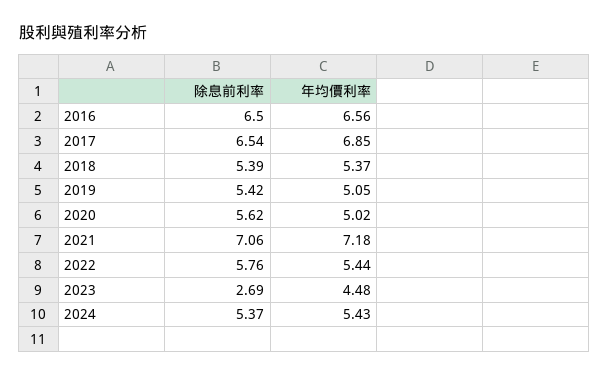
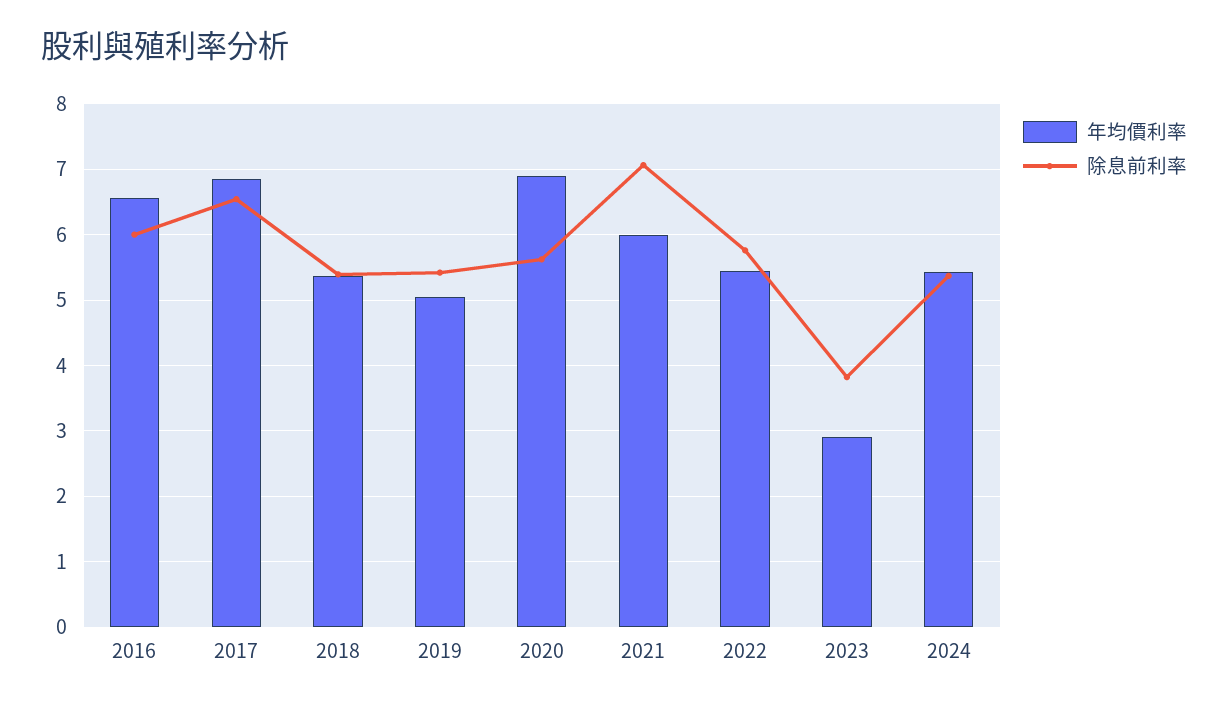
  {
    "除息前利率": {
-     "2016": 6.5,
+     "2016": 6,
      "2017": 6.54,
      "2018": 5.39,
      "2019": 5.42,
      "2020": 5.62,
      "2021": 7.06,
      "2022": 5.76,
-     "2023": 2.69,
+     "2023": 3.8,
      "2024": 5.37
    },
    "年均價利率": {
      "2016": 6.56,
      "2017": 6.85,
      "2018": 5.37,
      "2019": 5.05,
-     "2020": 5.02,
+     "2020": 6.9,
-     "2021": 7.18,
+     "2021": 6,
      "2022": 5.44,
-     "2023": 4.48,
+     "2023": 2.9,
      "2024": 5.43
    }
  }

